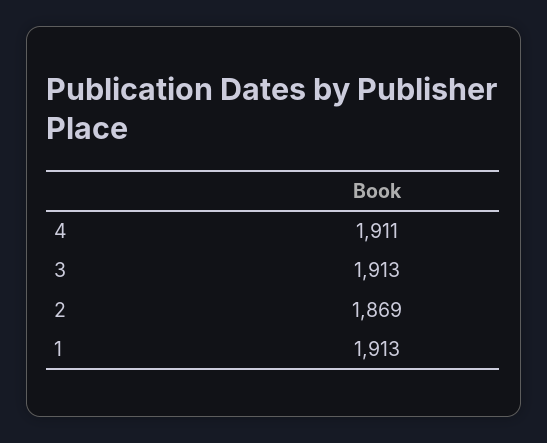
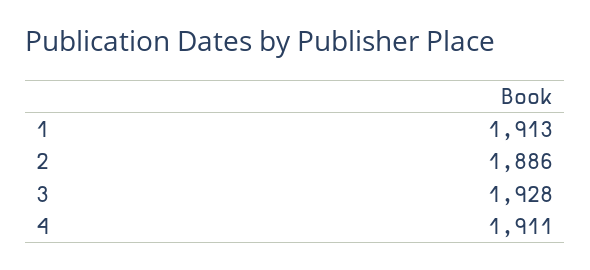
  {
    "4": 1911,
-   "3": 1913,
+   "3": 1928,
-   "2": 1869,
+   "2": 1886,
    "1": 1913
  }

